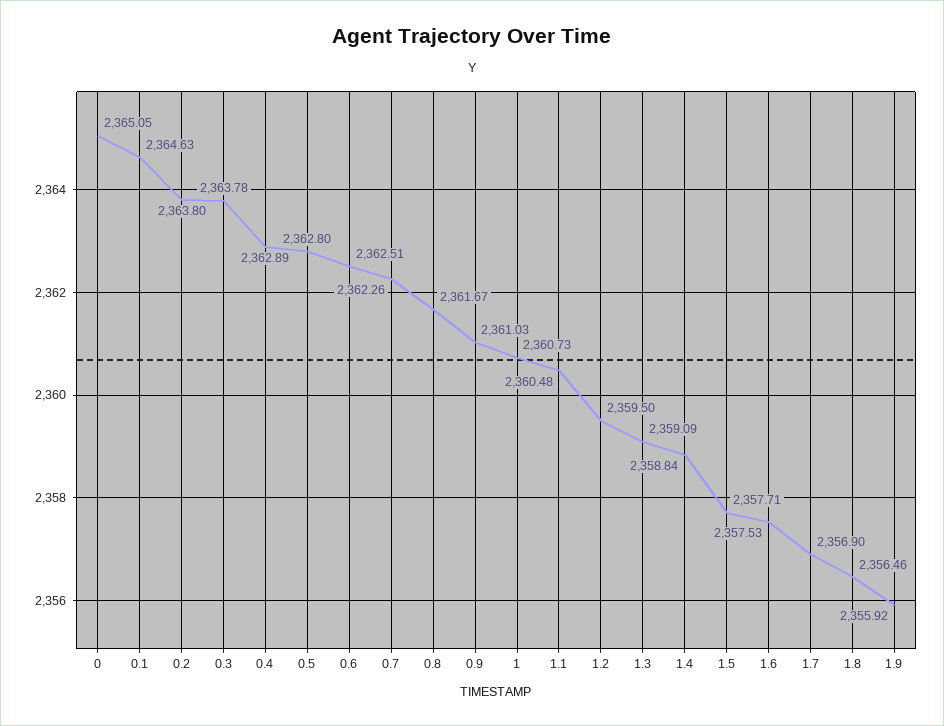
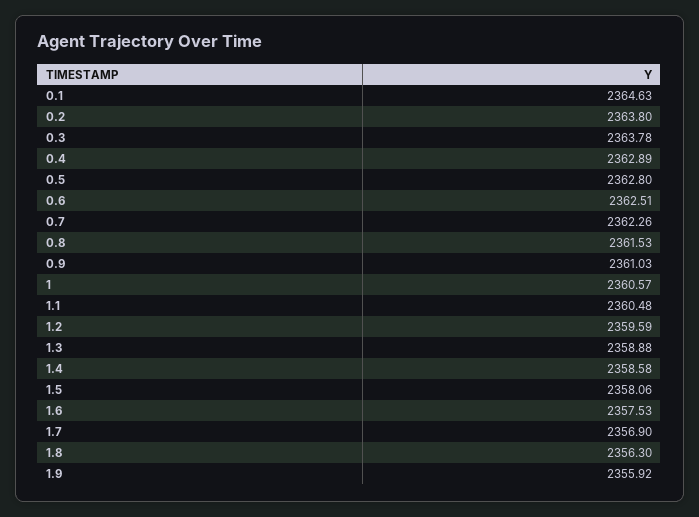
  {
-   "0": 2365.05,
    "0.1": 2364.63,
    "0.2": 2363.8,
    "0.3": 2363.78,
    "0.4": 2362.89,
    "0.5": 2362.8,
    "0.6": 2362.51,
    "0.7": 2362.26,
-   "0.8": 2361.67,
+   "0.8": 2361.53,
    "0.9": 2361.03,
-   "1": 2360.73,
+   "1": 2360.57,
    "1.1": 2360.48,
-   "1.2": 2359.5,
+   "1.2": 2359.59,
-   "1.3": 2359.09,
+   "1.3": 2358.88,
-   "1.4": 2358.84,
+   "1.4": 2358.58,
-   "1.5": 2357.71,
+   "1.5": 2358.06,
    "1.6": 2357.53,
    "1.7": 2356.9,
-   "1.8": 2356.46,
+   "1.8": 2356.3,
    "1.9": 2355.92
  }

